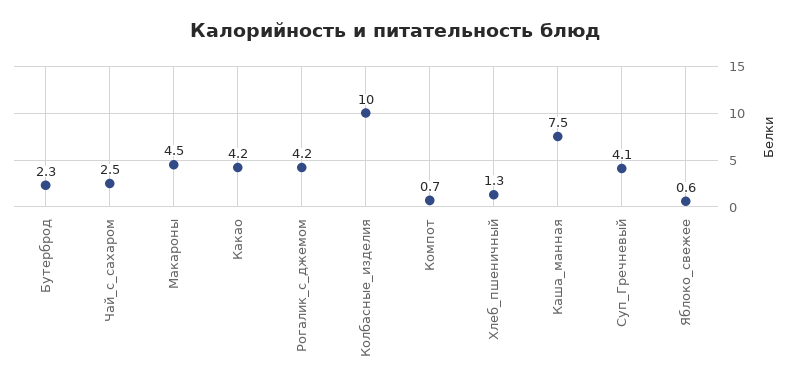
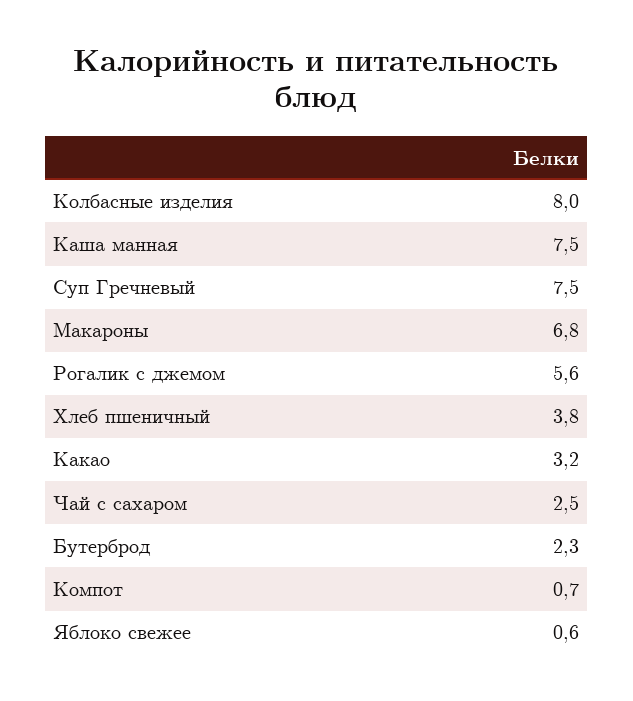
  {
    "Бутерброд": 2.3,
    "Чай_с_сахаром": 2.5,
-   "Макароны": 4.5,
+   "Макароны": 6.8,
-   "Какао": 4.2,
+   "Какао": 3.2,
-   "Рогалик_с_джемом": 4.2,
+   "Рогалик_с_джемом": 5.6,
-   "Колбасные_изделия": 10,
+   "Колбасные_изделия": 8,
    "Компот": 0.7,
-   "Хлеб_пшеничный": 1.3,
+   "Хлеб_пшеничный": 3.8,
    "Каша_манная": 7.5,
-   "Суп_Гречневый": 4.1,
+   "Суп_Гречневый": 7.5,
    "Яблоко_свежее": 0.6
  }

